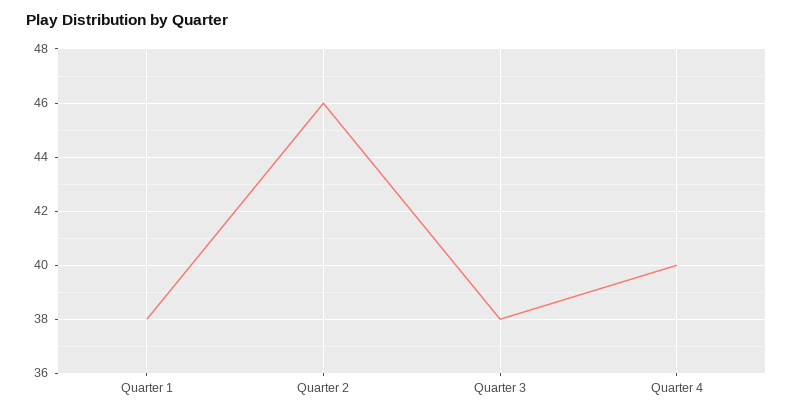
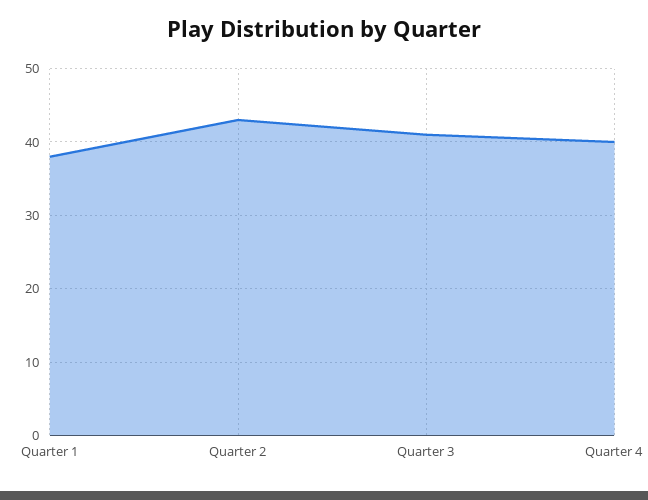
  {
    "Quarter 1": 38,
-   "Quarter 2": 46,
+   "Quarter 2": 43,
-   "Quarter 3": 38,
+   "Quarter 3": 41,
    "Quarter 4": 40
  }

